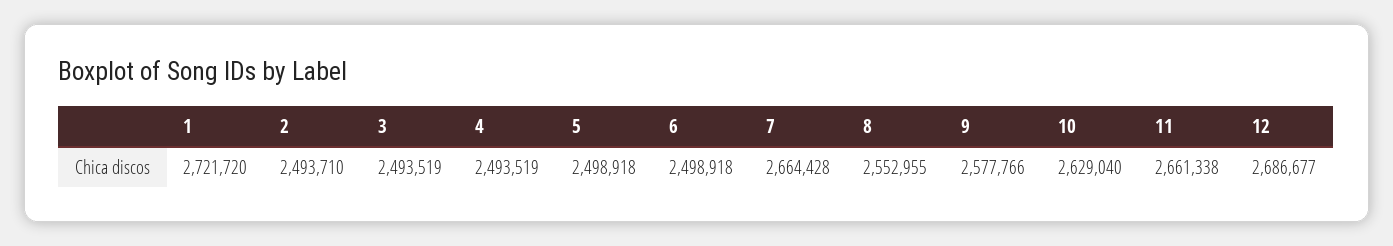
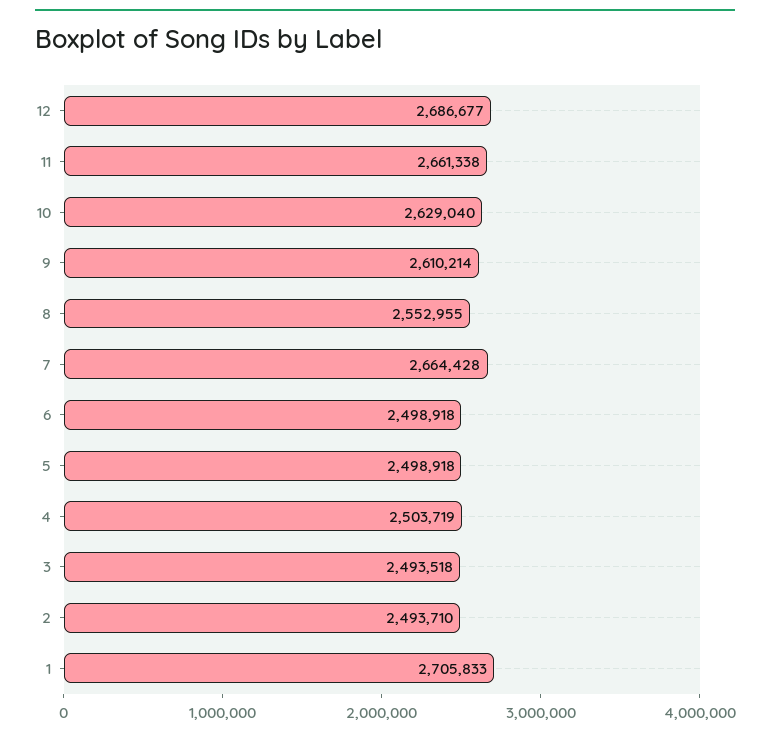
  {
-   "1": 2721720,
+   "1": 2705833,
    "2": 2493710,
-   "3": 2493519,
+   "3": 2493518,
-   "4": 2493519,
+   "4": 2503719,
    "5": 2498918,
    "6": 2498918,
    "7": 2664428,
    "8": 2552955,
-   "9": 2577766,
+   "9": 2610214,
    "10": 2629040,
    "11": 2661338,
    "12": 2686677
  }

